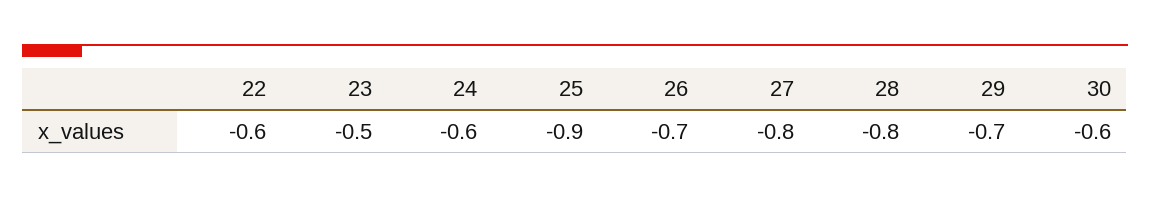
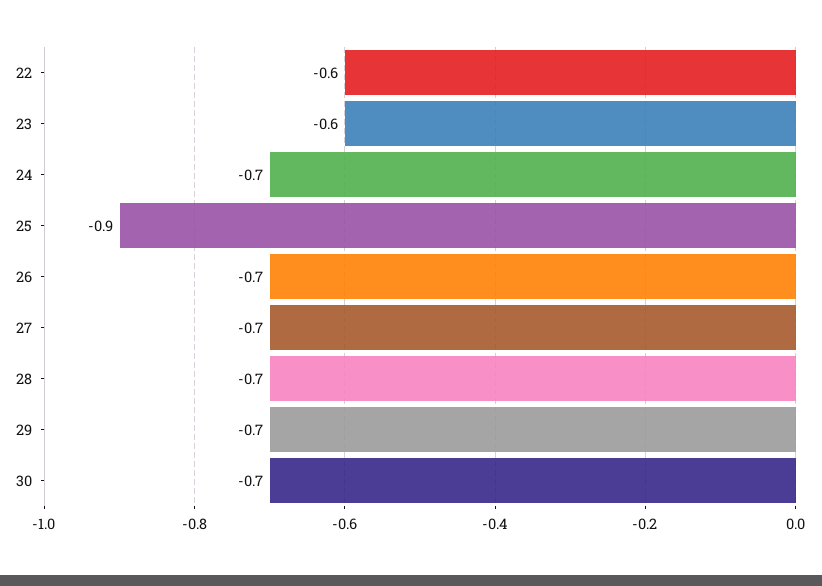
  {
    "22": -0.6,
-   "23": -0.5,
+   "23": -0.6,
-   "24": -0.6,
+   "24": -0.7,
    "25": -0.9,
    "26": -0.7,
-   "27": -0.8,
+   "27": -0.7,
-   "28": -0.8,
+   "28": -0.7,
    "29": -0.7,
-   "30": -0.6
+   "30": -0.7
  }

